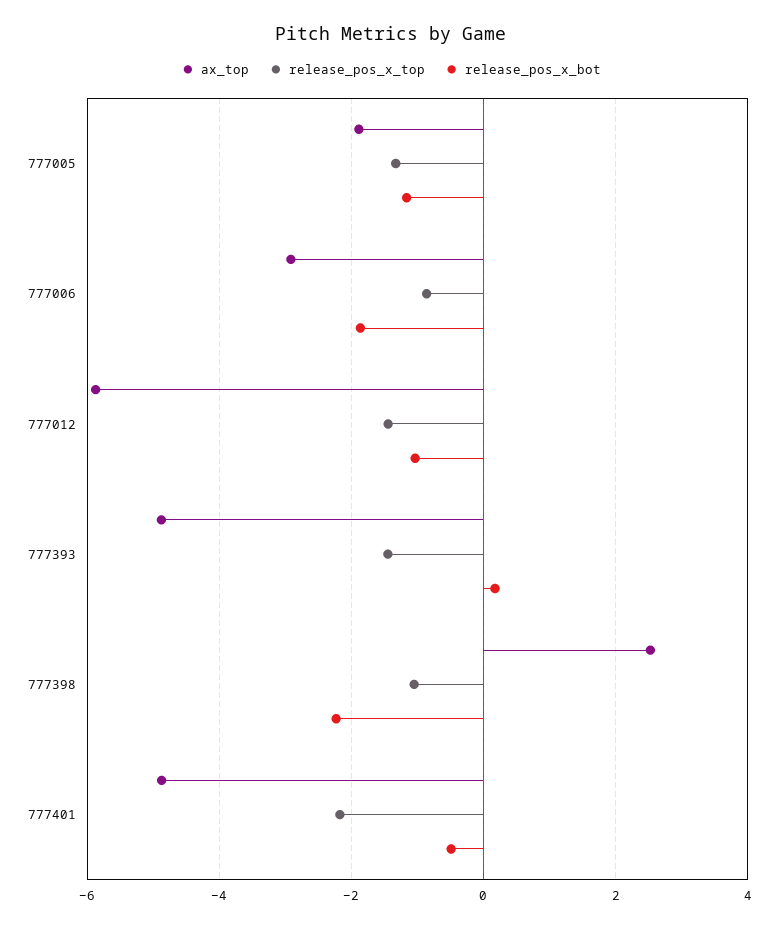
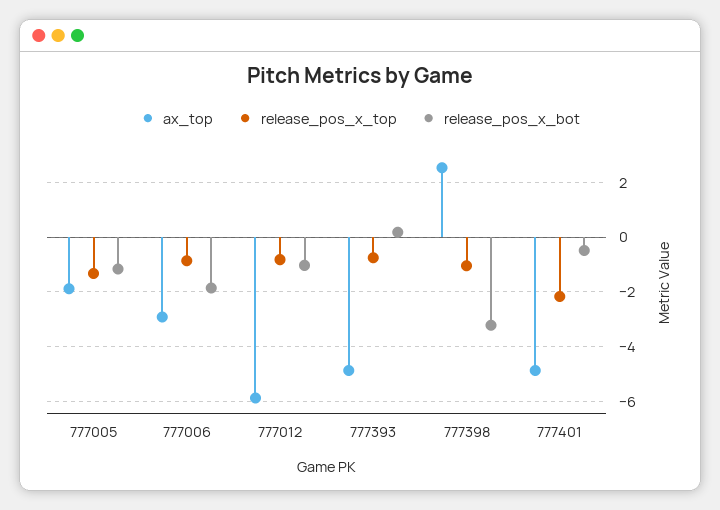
  {
    "ax_top": {
      "777005": -1.8,
      "777006": -3,
      "777012": -5.8,
      "777393": -4.8,
      "777398": 2.6,
      "777401": -4.8
    },
    "release_pos_x_top": {
      "777005": -1.4,
      "777006": -0.8,
-     "777012": -1.4,
+     "777012": -0.75,
-     "777393": -1.4,
+     "777393": -0.75,
      "777398": -1,
      "777401": -2.2
    },
    "release_pos_x_bot": {
      "777005": -1.2,
      "777006": -1.8,
      "777012": -1,
      "777393": 0.2,
-     "777398": -2.2,
+     "777398": -3.25,
      "777401": -0.4
    }
  }

